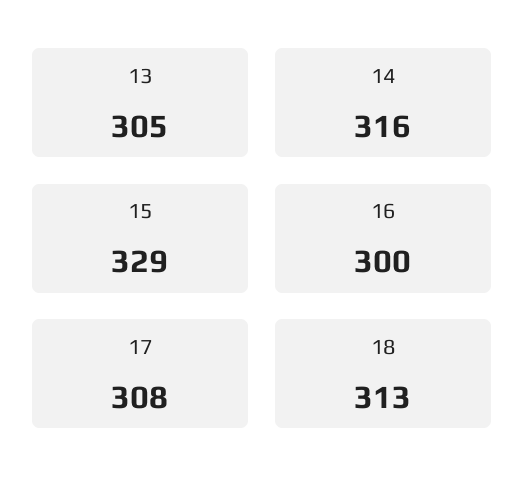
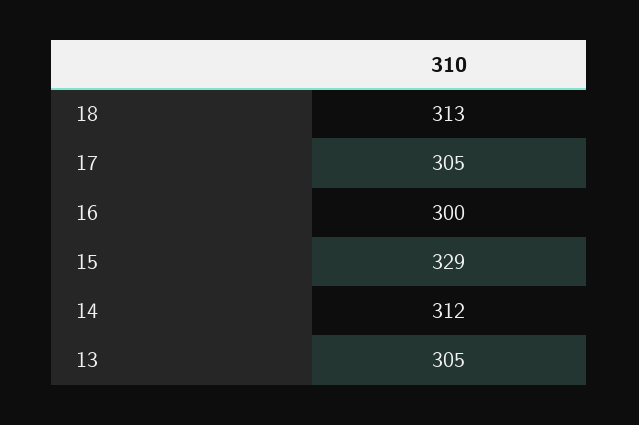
  {
    "13": 305,
-   "14": 316,
+   "14": 312,
    "15": 329,
    "16": 300,
-   "17": 308,
+   "17": 305,
    "18": 313
  }

